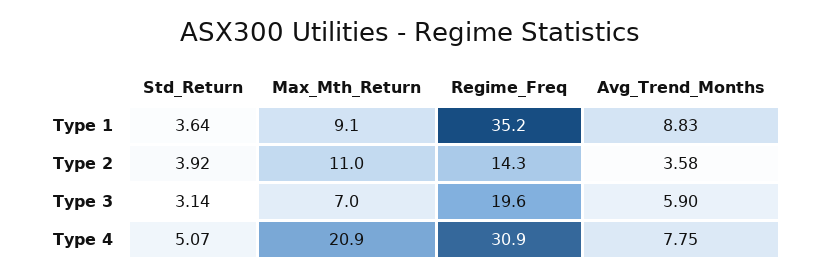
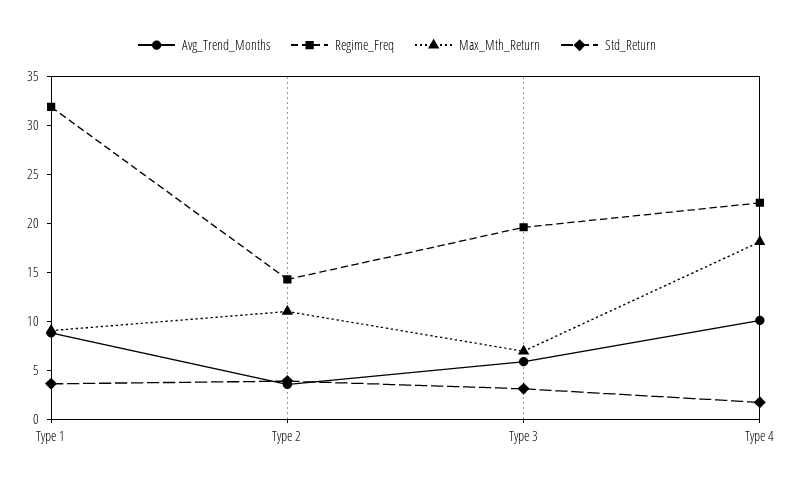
  {
    "Std_Return": {
      "Type 1": 3.64,
      "Type 2": 3.92,
      "Type 3": 3.14,
-     "Type 4": 5.07
+     "Type 4": 2
    },
    "Max_Mth_Return": {
      "Type 1": 9.1,
      "Type 2": 11,
      "Type 3": 7,
-     "Type 4": 20.9
+     "Type 4": 18
    },
    "Regime_Freq": {
-     "Type 1": 35.2,
+     "Type 1": 32,
      "Type 2": 14.3,
      "Type 3": 19.6,
-     "Type 4": 30.9
+     "Type 4": 22
    },
    "Avg_Trend_Months": {
      "Type 1": 8.83,
      "Type 2": 3.58,
      "Type 3": 5.9,
-     "Type 4": 7.75
+     "Type 4": 10
    }
  }

